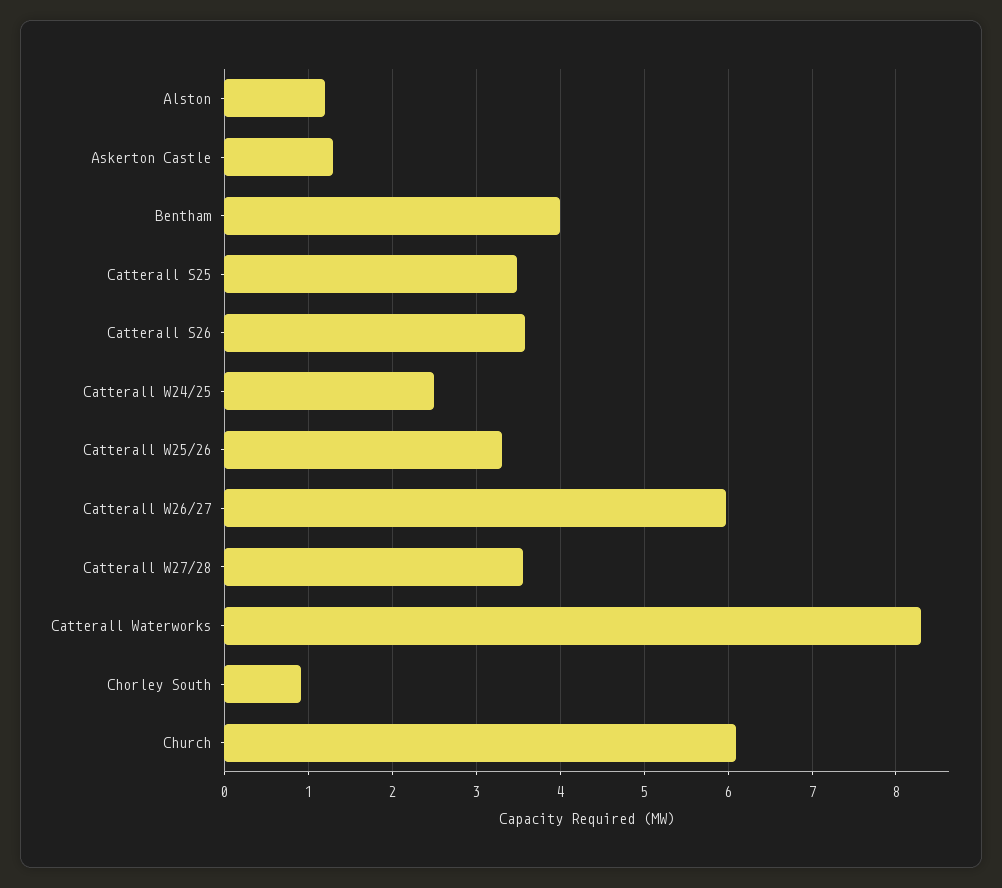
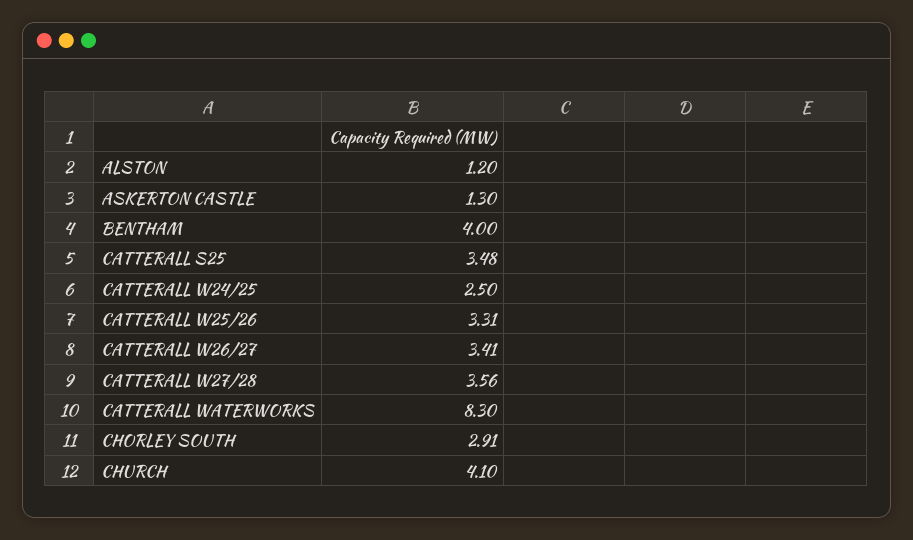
  {
    "Alston": 1.2,
    "Askerton Castle": 1.3,
    "Bentham": 4,
    "Catterall S25": 3.48,
-   "Catterall S26": 3.6,
    "Catterall W24/25": 2.5,
    "Catterall W25/26": 3.31,
-   "Catterall W26/27": 6,
+   "Catterall W26/27": 3.41,
    "Catterall W27/28": 3.56,
    "Catterall Waterworks": 8.3,
-   "Chorley South": 0.9,
+   "Chorley South": 2.91,
-   "Church": 6.1
+   "Church": 4.1
  }

